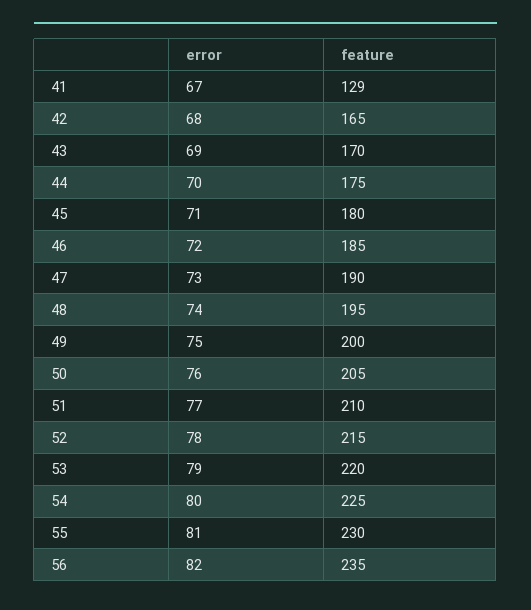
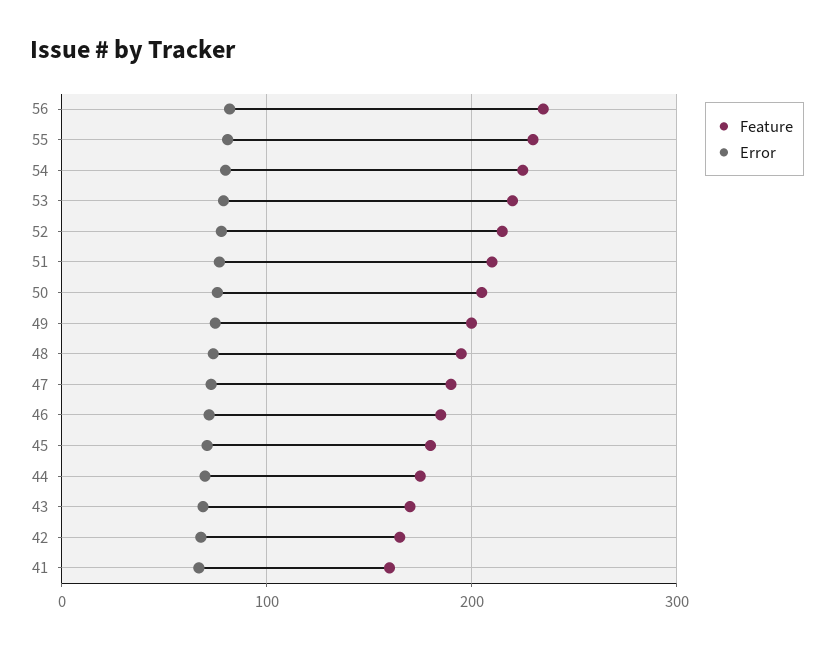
  {
    "error": {
      "41": 67,
      "42": 68,
      "43": 69,
      "44": 70,
      "45": 71,
      "46": 72,
      "47": 73,
      "48": 74,
      "49": 75,
      "50": 76,
      "51": 77,
      "52": 78,
      "53": 79,
      "54": 80,
      "55": 81,
      "56": 82
    },
    "feature": {
-     "41": 129,
+     "41": 160,
      "42": 165,
      "43": 170,
      "44": 175,
      "45": 180,
      "46": 185,
      "47": 190,
      "48": 195,
      "49": 200,
      "50": 205,
      "51": 210,
      "52": 215,
      "53": 220,
      "54": 225,
      "55": 230,
      "56": 235
    }
  }

